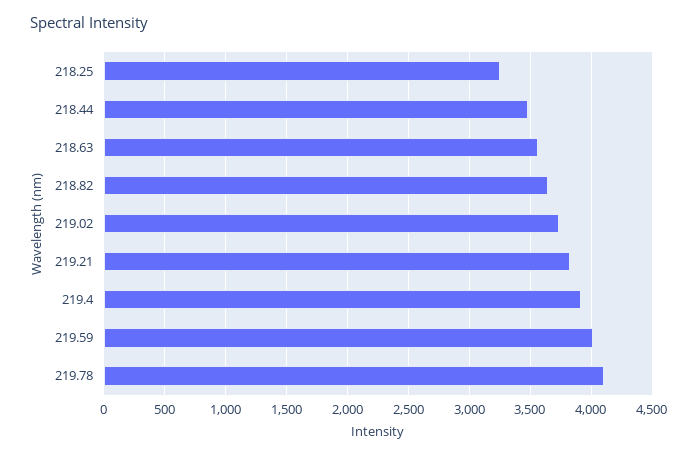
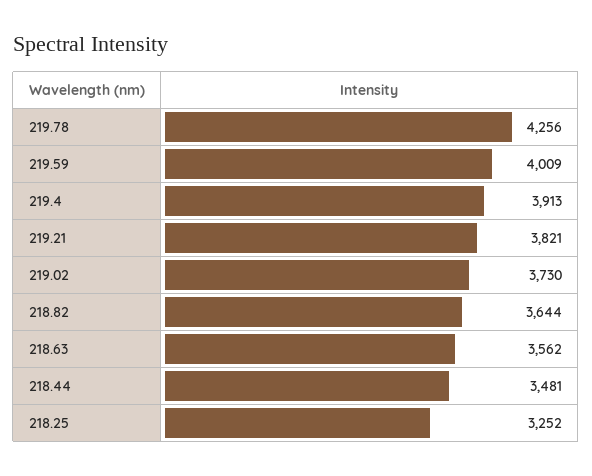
  {
    "218.25": 3252,
    "218.44": 3481,
    "218.63": 3562,
    "218.82": 3644,
    "219.02": 3730,
    "219.21": 3821,
    "219.4": 3913,
    "219.59": 4009,
-   "219.78": 4100
+   "219.78": 4256
  }

